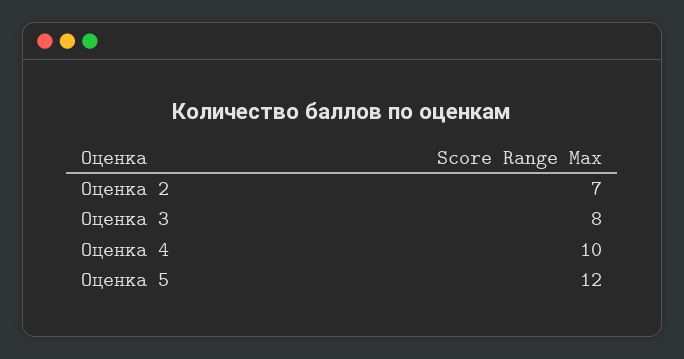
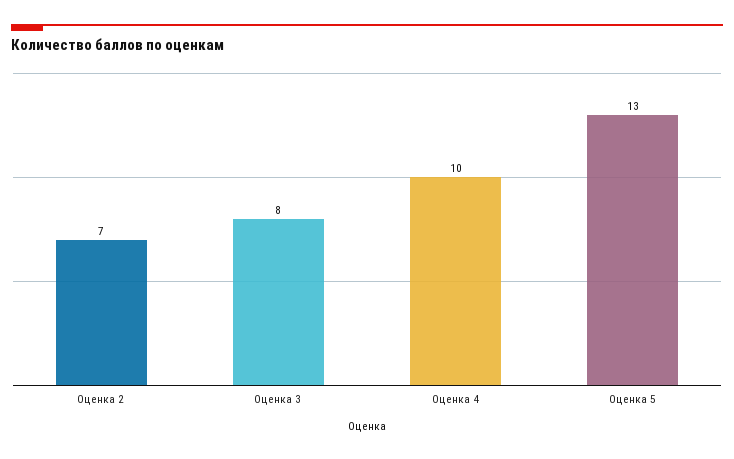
  {
    "Оценка 2": 7,
    "Оценка 3": 8,
    "Оценка 4": 10,
-   "Оценка 5": 12
+   "Оценка 5": 13
  }

